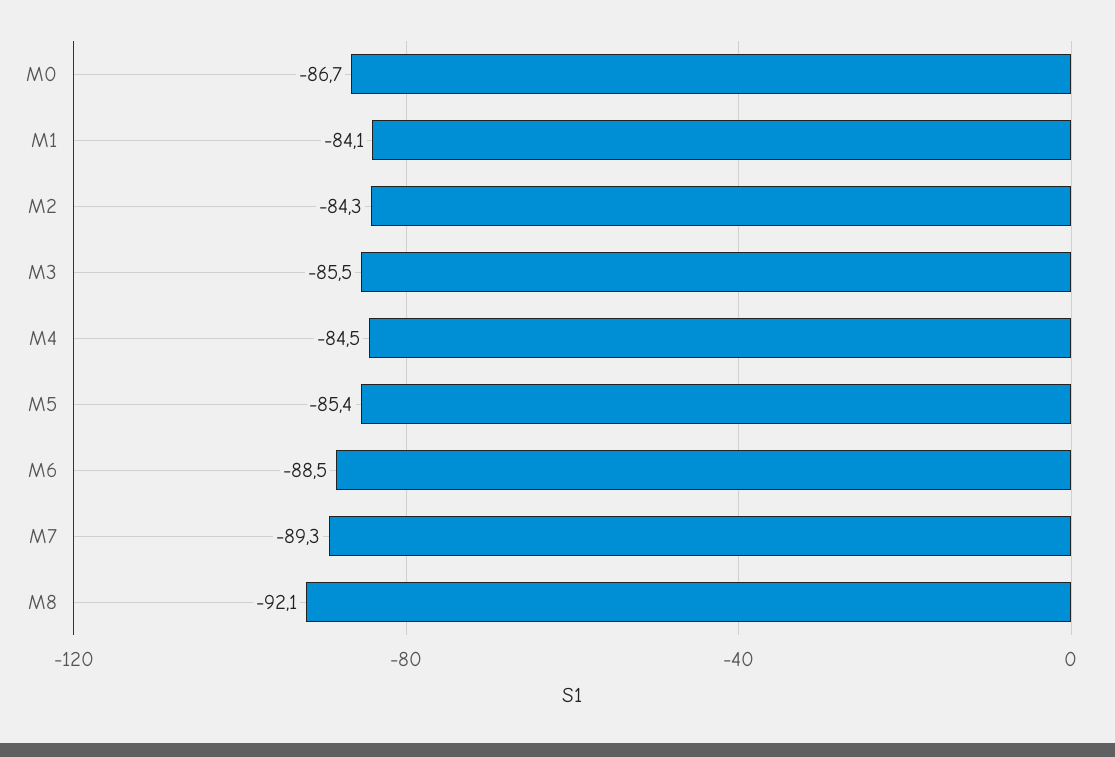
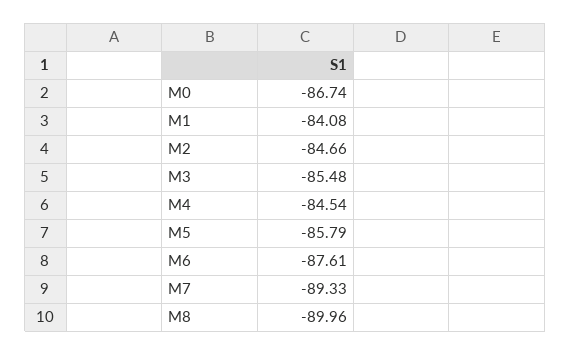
  {
    "M0": -86.74,
    "M1": -84.08,
-   "M2": -84.3,
+   "M2": -84.66,
    "M3": -85.48,
    "M4": -84.54,
-   "M5": -85.4,
+   "M5": -85.79,
-   "M6": -88.5,
+   "M6": -87.61,
    "M7": -89.33,
-   "M8": -92.1
+   "M8": -89.96
  }

